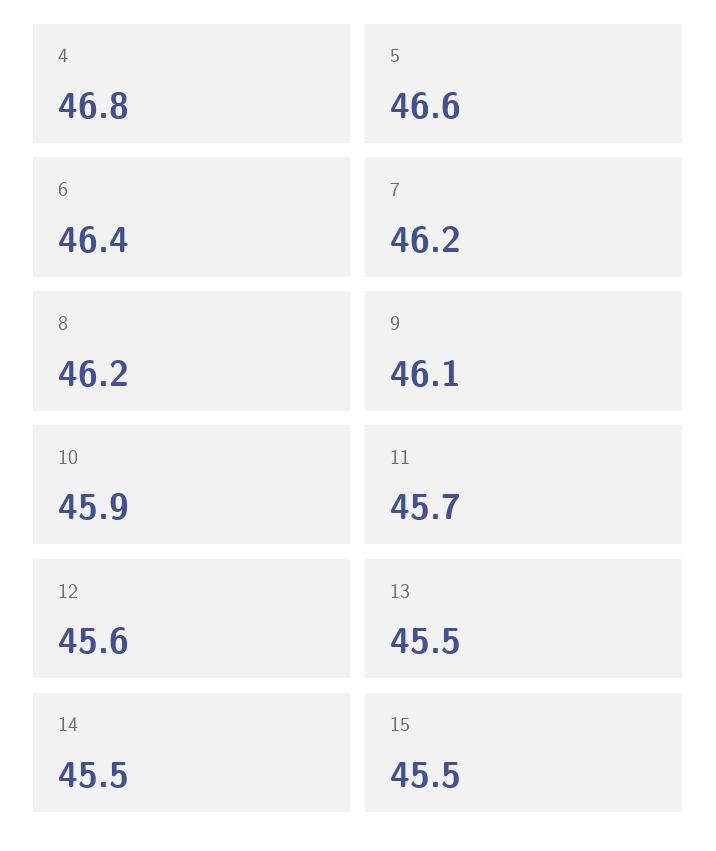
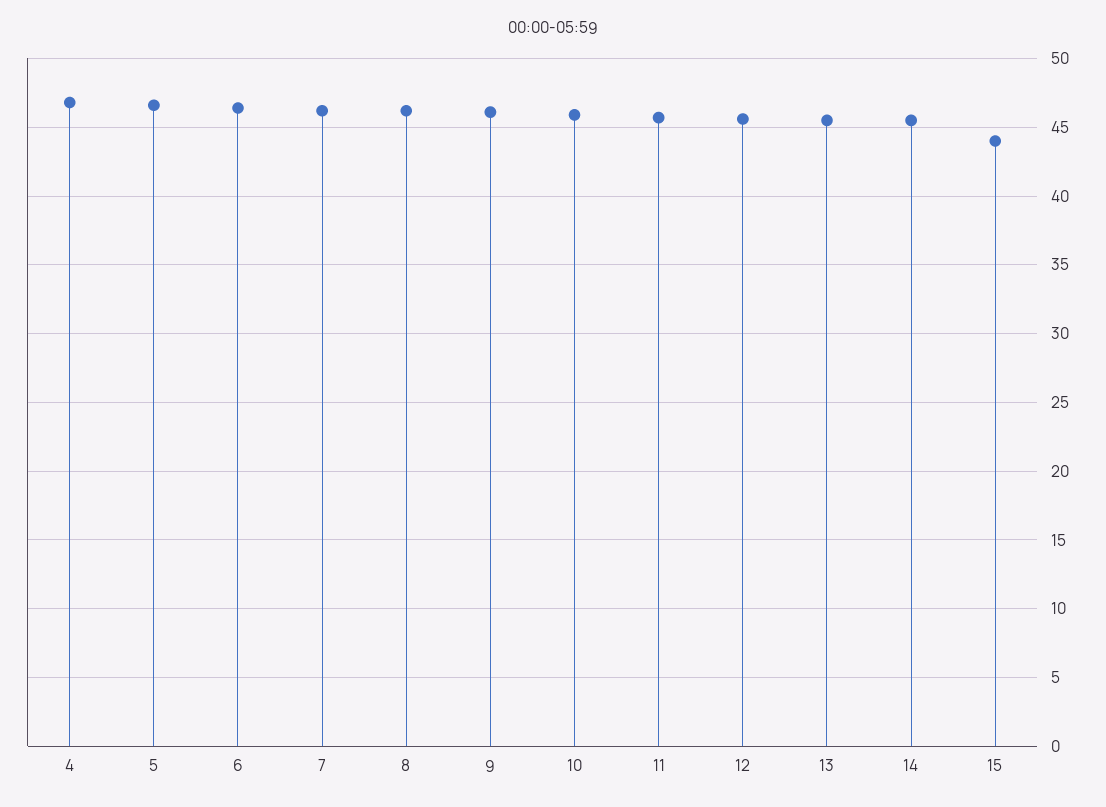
  {
    "4": 46.8,
    "5": 46.6,
    "6": 46.4,
    "7": 46.2,
    "8": 46.2,
    "9": 46.1,
    "10": 45.9,
    "11": 45.7,
    "12": 45.6,
    "13": 45.5,
    "14": 45.5,
-   "15": 45.5
+   "15": 44
  }

